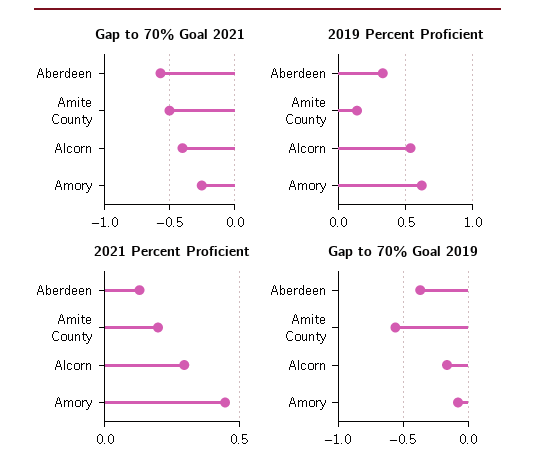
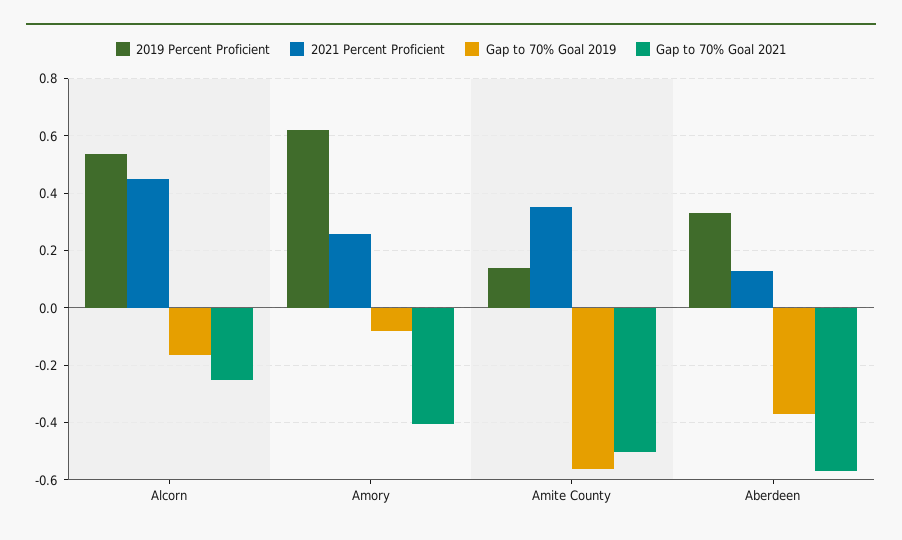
  {
    "Gap to 70% Goal 2021": {
      "Aberdeen": -0.575,
      "Amite County": -0.5,
-     "Alcorn": -0.4,
+     "Alcorn": -0.25,
-     "Amory": -0.25
+     "Amory": -0.4
    },
    "2019 Percent Proficient": {
      "Aberdeen": 0.325,
      "Amite County": 0.15,
      "Alcorn": 0.525,
      "Amory": 0.625
    },
    "2021 Percent Proficient": {
      "Aberdeen": 0.125,
-     "Amite County": 0.2,
+     "Amite County": 0.35,
-     "Alcorn": 0.3,
+     "Alcorn": 0.45,
-     "Amory": 0.45
+     "Amory": 0.25
    },
    "Gap to 70% Goal 2019": {
      "Aberdeen": -0.375,
      "Amite County": -0.55,
      "Alcorn": -0.175,
      "Amory": -0.075
    }
  }

